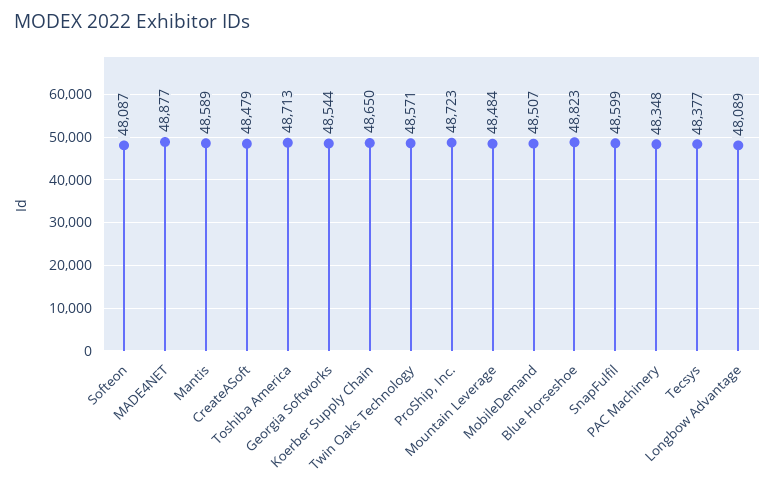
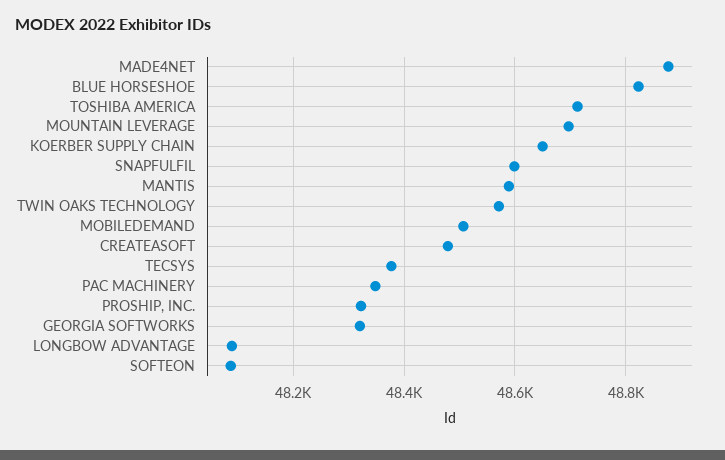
  {
    "Softeon": 48087,
    "MADE4NET": 48877,
    "Mantis": 48589,
    "CreateASoft": 48479,
    "Toshiba America": 48713,
-   "Georgia Softworks": 48544,
+   "Georgia Softworks": 48320,
    "Koerber Supply Chain": 48650,
    "Twin Oaks Technology": 48571,
-   "ProShip, Inc.": 48723,
+   "ProShip, Inc.": 48320,
-   "Mountain Leverage": 48484,
+   "Mountain Leverage": 48700,
    "MobileDemand": 48507,
    "Blue Horseshoe": 48823,
    "SnapFulfil": 48599,
    "PAC Machinery": 48348,
    "Tecsys": 48377,
    "Longbow Advantage": 48089
  }

